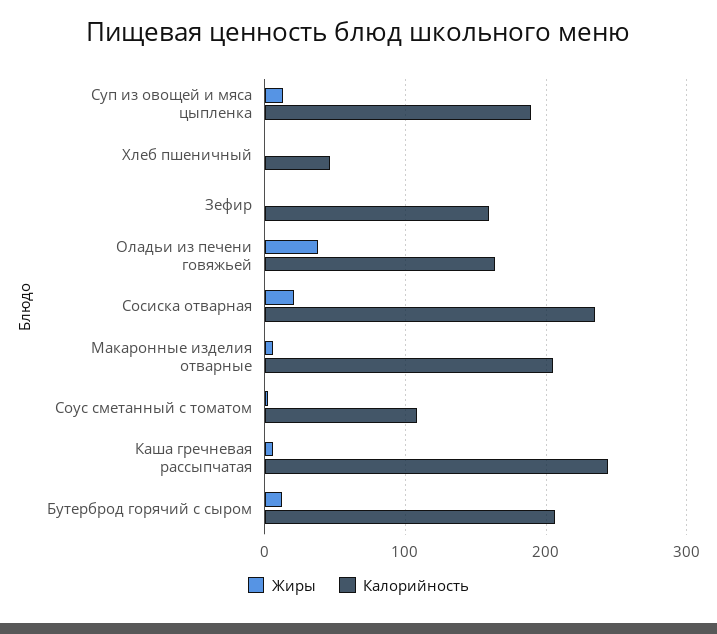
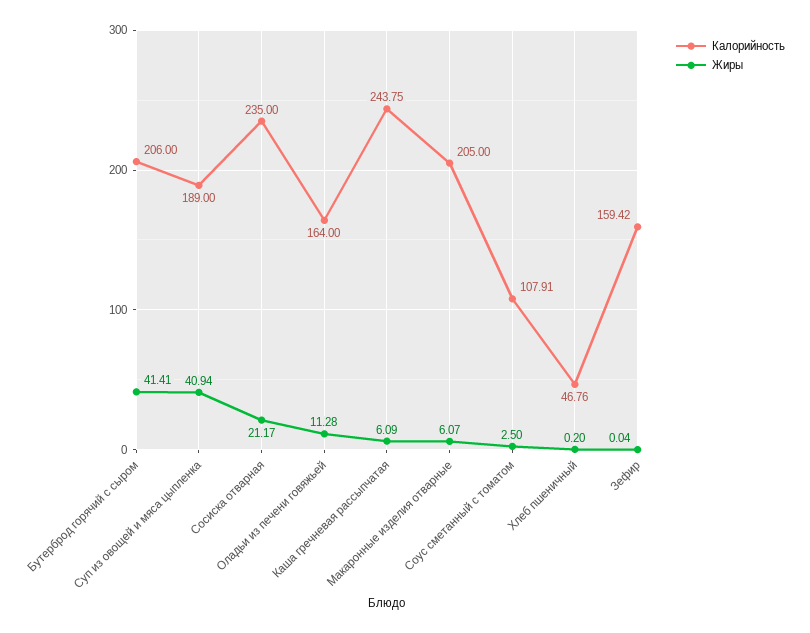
  {
    "Жиры": {
-     "Суп из овощей и мяса цыпленка": 10,
+     "Суп из овощей и мяса цыпленка": 40.94,
      "Хлеб пшеничный": 0.2,
      "Зефир": 0.04,
-     "Оладьи из печени говяжьей": 40,
+     "Оладьи из печени говяжьей": 11.28,
      "Сосиска отварная": 21.17,
      "Макаронные изделия отварные": 6.07,
      "Соус сметанный с томатом": 2.5,
      "Каша гречневая рассыпчатая": 6.09,
-     "Бутерброд горячий с сыром": 10
+     "Бутерброд горячий с сыром": 41.41
    },
    "Калорийность": {
      "Суп из овощей и мяса цыпленка": 189,
      "Хлеб пшеничный": 46.76,
      "Зефир": 159.42,
      "Оладьи из печени говяжьей": 164,
      "Сосиска отварная": 235,
      "Макаронные изделия отварные": 205,
      "Соус сметанный с томатом": 107.91,
      "Каша гречневая рассыпчатая": 243.75,
      "Бутерброд горячий с сыром": 206
    }
  }

